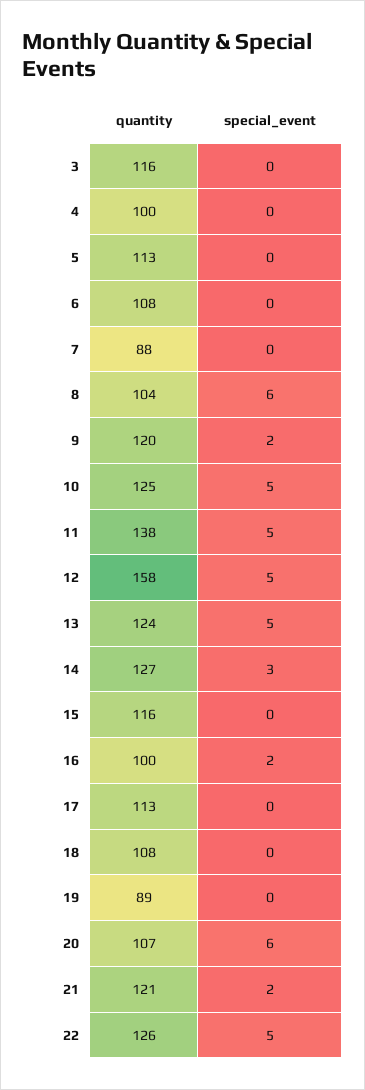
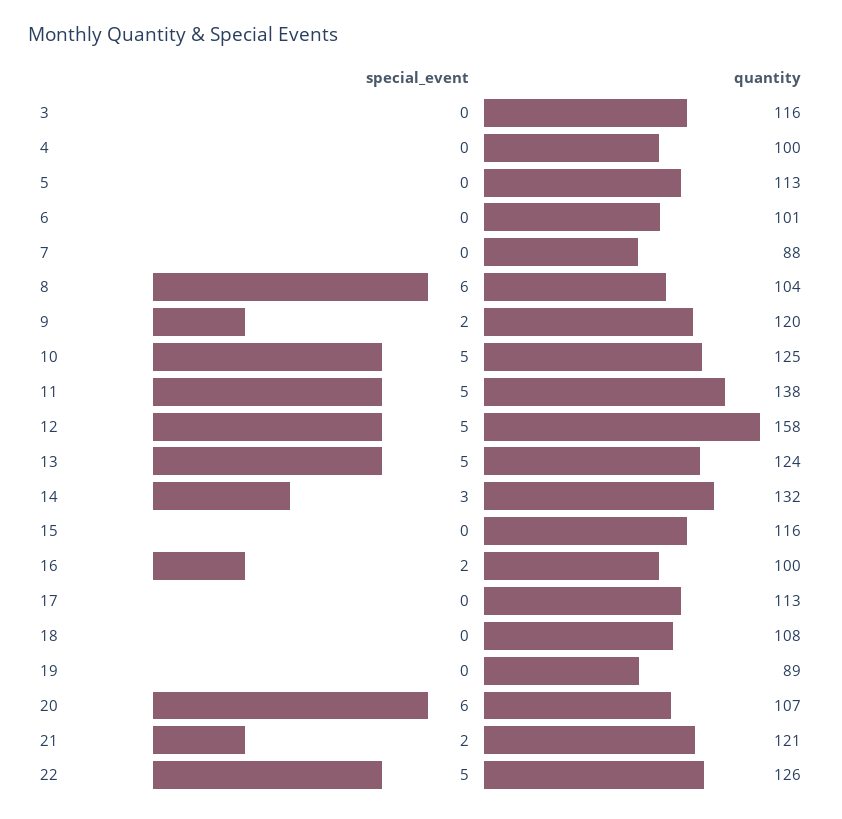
  {
    "quantity": {
      "3": 116,
      "4": 100,
      "5": 113,
-     "6": 108,
+     "6": 101,
      "7": 88,
      "8": 104,
      "9": 120,
      "10": 125,
      "11": 138,
      "12": 158,
      "13": 124,
-     "14": 127,
+     "14": 132,
      "15": 116,
      "16": 100,
      "17": 113,
      "18": 108,
      "19": 89,
      "20": 107,
      "21": 121,
      "22": 126
    },
    "special_event": {
      "3": 0,
      "4": 0,
      "5": 0,
      "6": 0,
      "7": 0,
      "8": 6,
      "9": 2,
      "10": 5,
      "11": 5,
      "12": 5,
      "13": 5,
      "14": 3,
      "15": 0,
      "16": 2,
      "17": 0,
      "18": 0,
      "19": 0,
      "20": 6,
      "21": 2,
      "22": 5
    }
  }

